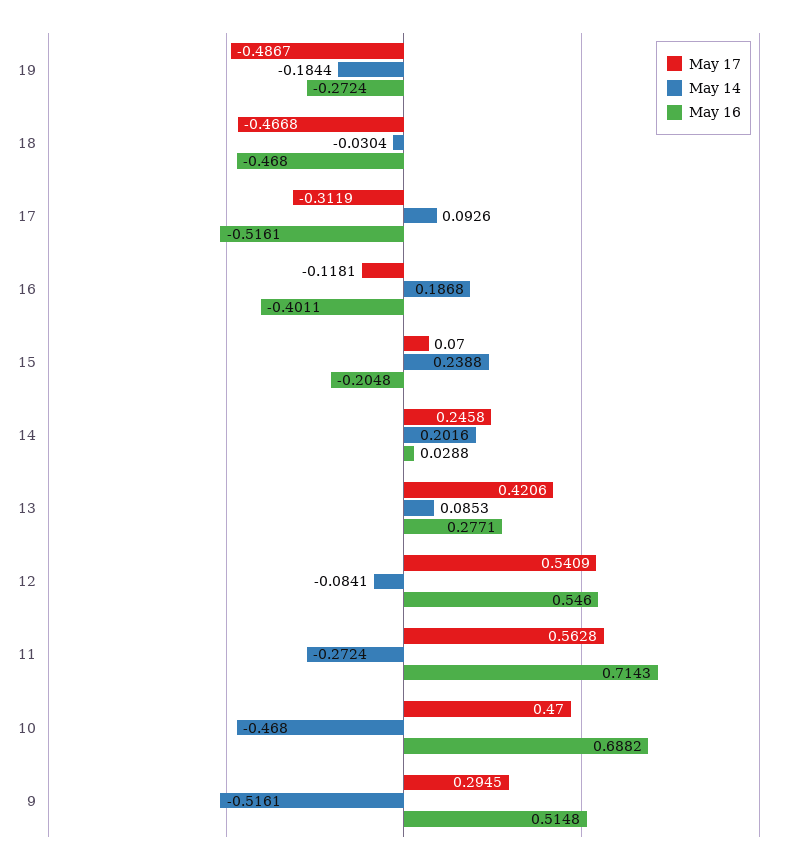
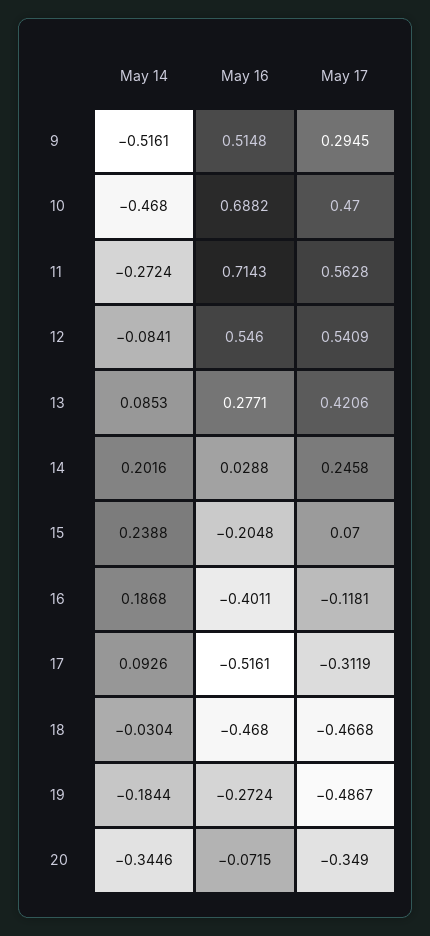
  {
    "May 17": {
      "19": -0.4867,
      "18": -0.4668,
      "17": -0.3119,
      "16": -0.1181,
      "15": 0.07,
      "14": 0.2458,
      "13": 0.4206,
      "12": 0.5409,
      "11": 0.5628,
      "10": 0.47,
-     "9": 0.2945
+     "9": 0.2945,
+     "20": -0.349
    },
    "May 14": {
      "19": -0.1844,
      "18": -0.0304,
      "17": 0.0926,
      "16": 0.1868,
      "15": 0.2388,
      "14": 0.2016,
      "13": 0.0853,
      "12": -0.0841,
      "11": -0.2724,
      "10": -0.468,
-     "9": -0.5161
+     "9": -0.5161,
+     "20": -0.3446
    },
    "May 16": {
      "19": -0.2724,
      "18": -0.468,
      "17": -0.5161,
      "16": -0.4011,
      "15": -0.2048,
      "14": 0.0288,
      "13": 0.2771,
      "12": 0.546,
      "11": 0.7143,
      "10": 0.6882,
-     "9": 0.5148
+     "9": 0.5148,
+     "20": -0.0715
    }
  }

